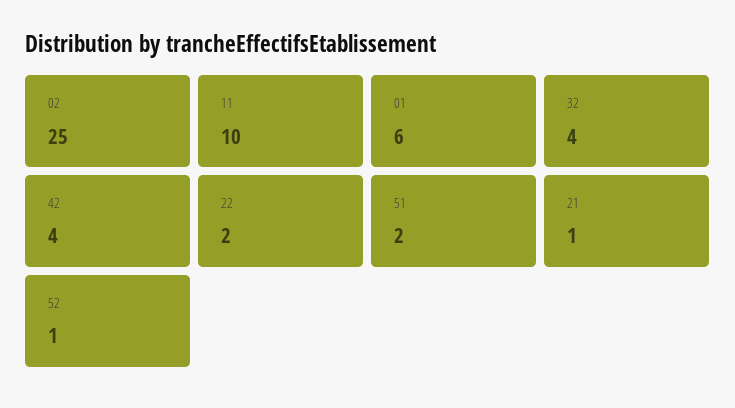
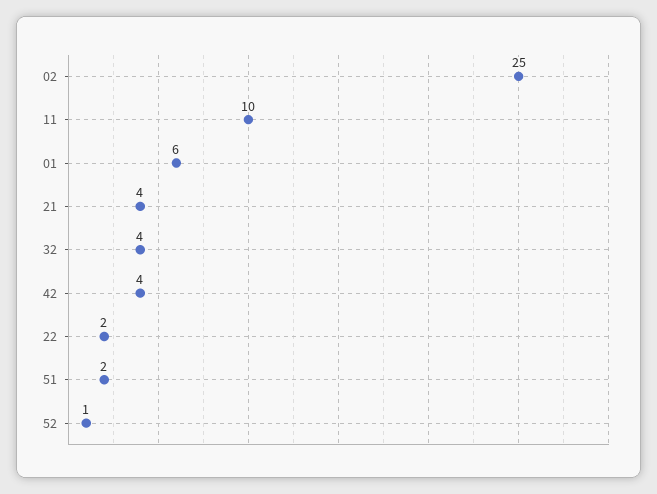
  {
    "02": 25,
    "11": 10,
    "01": 6,
    "32": 4,
    "42": 4,
    "22": 2,
    "51": 2,
-   "21": 1,
+   "21": 4,
    "52": 1
  }

